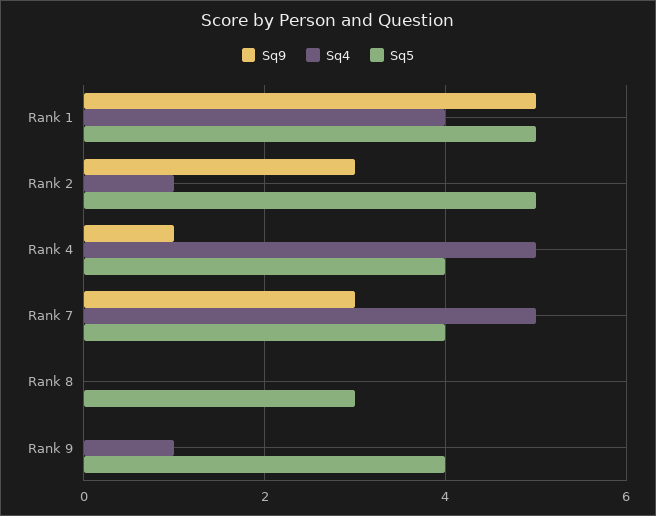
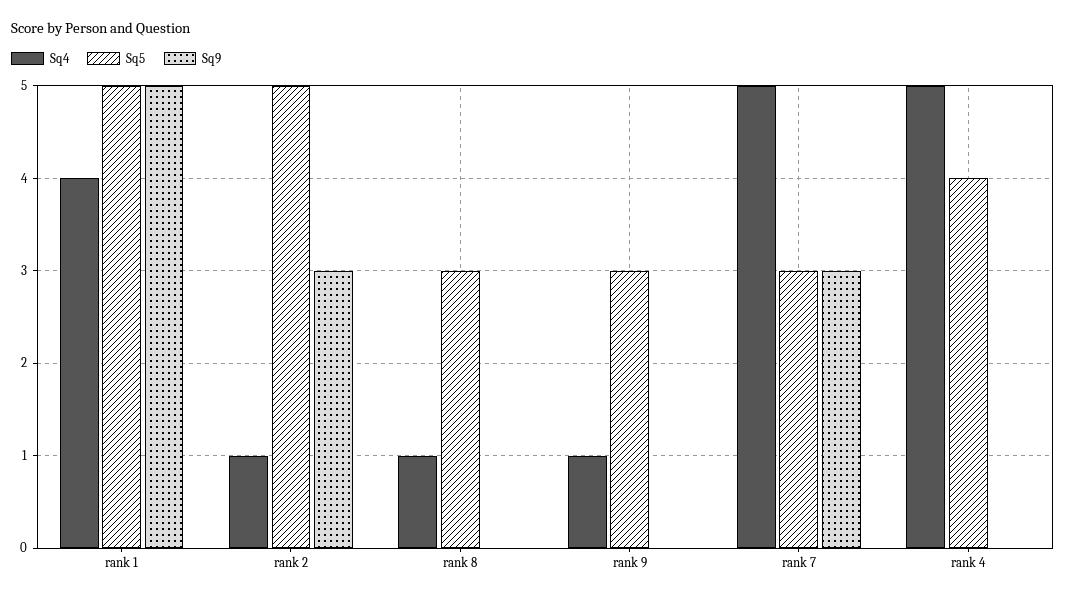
  {
    "Sq9": {
      "Rank 1": 5,
      "Rank 2": 3,
-     "Rank 4": 1,
+     "Rank 4": 0,
      "Rank 7": 3,
      "Rank 8": 0,
      "Rank 9": 0
    },
    "Sq4": {
      "Rank 1": 4,
      "Rank 2": 1,
      "Rank 4": 5,
      "Rank 7": 5,
-     "Rank 8": 0,
+     "Rank 8": 1,
      "Rank 9": 1
    },
    "Sq5": {
      "Rank 1": 5,
      "Rank 2": 5,
      "Rank 4": 4,
-     "Rank 7": 4,
+     "Rank 7": 3,
      "Rank 8": 3,
-     "Rank 9": 4
+     "Rank 9": 3
    }
  }

